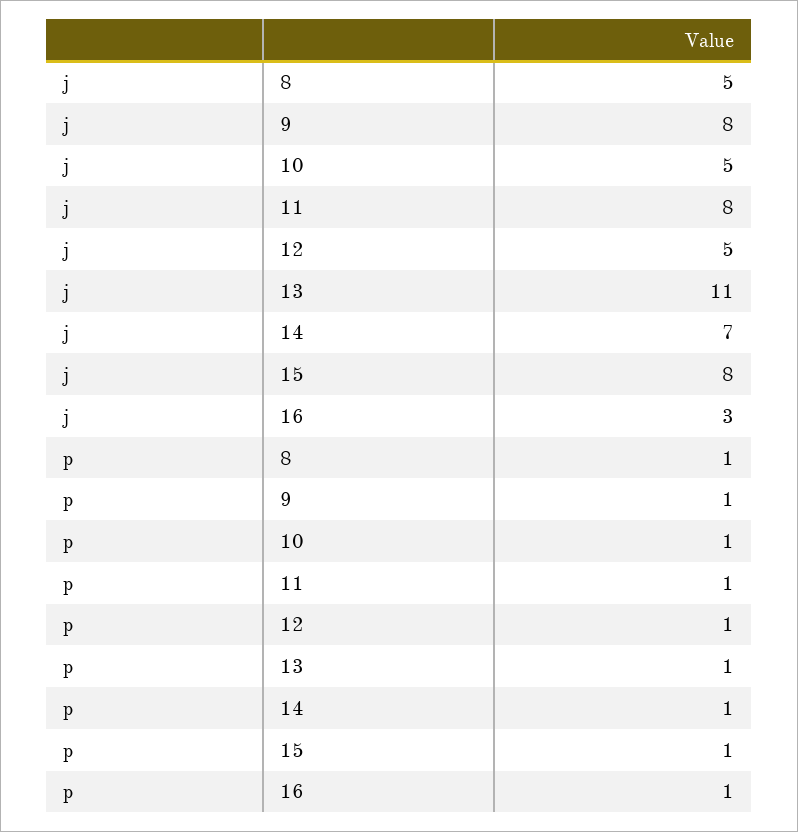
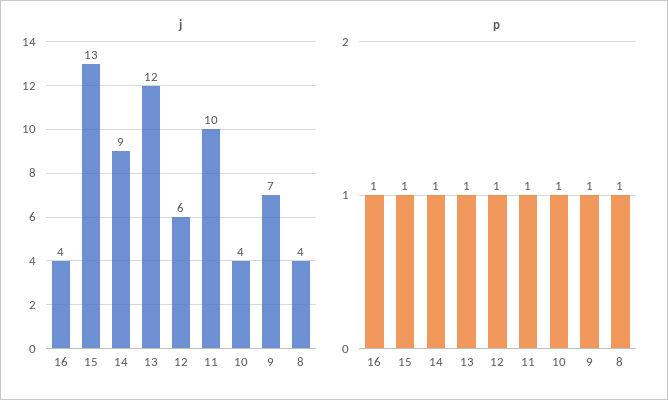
  {
    "j": {
-     "8": 5,
+     "8": 4,
-     "9": 8,
+     "9": 7,
-     "10": 5,
+     "10": 4,
-     "11": 8,
+     "11": 10,
-     "12": 5,
+     "12": 6,
-     "13": 11,
+     "13": 12,
-     "14": 7,
+     "14": 9,
-     "15": 8,
+     "15": 13,
-     "16": 3
+     "16": 4
    },
    "p": {
      "8": 1,
      "9": 1,
      "10": 1,
      "11": 1,
      "12": 1,
      "13": 1,
      "14": 1,
      "15": 1,
      "16": 1
    }
  }

